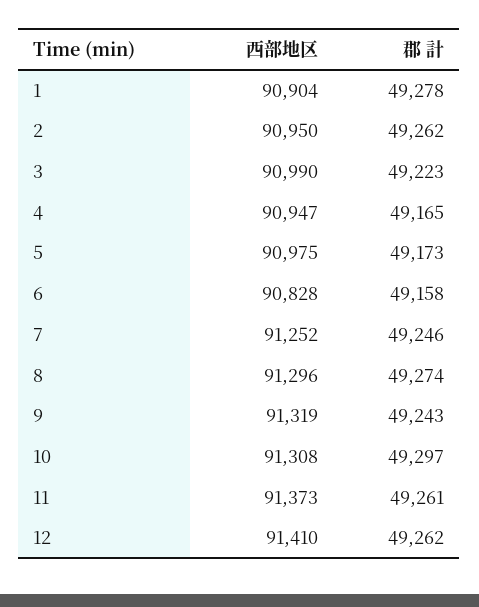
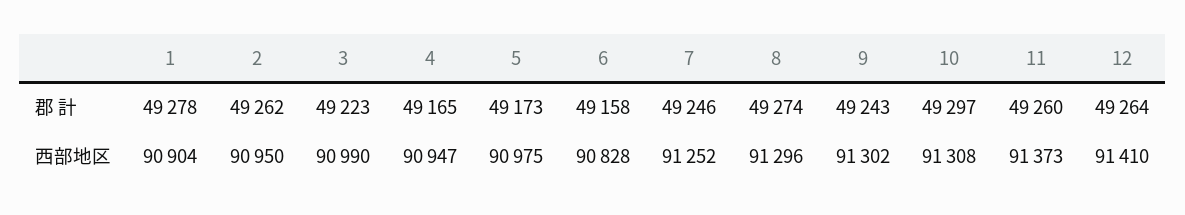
  {
    "西部地区": {
      "1": 90904,
      "2": 90950,
      "3": 90990,
      "4": 90947,
      "5": 90975,
      "6": 90828,
      "7": 91252,
      "8": 91296,
-     "9": 91319,
+     "9": 91302,
      "10": 91308,
      "11": 91373,
      "12": 91410
    },
    "郡 計": {
      "1": 49278,
      "2": 49262,
      "3": 49223,
      "4": 49165,
      "5": 49173,
      "6": 49158,
      "7": 49246,
      "8": 49274,
      "9": 49243,
      "10": 49297,
-     "11": 49261,
+     "11": 49260,
-     "12": 49262
+     "12": 49264
    }
  }

